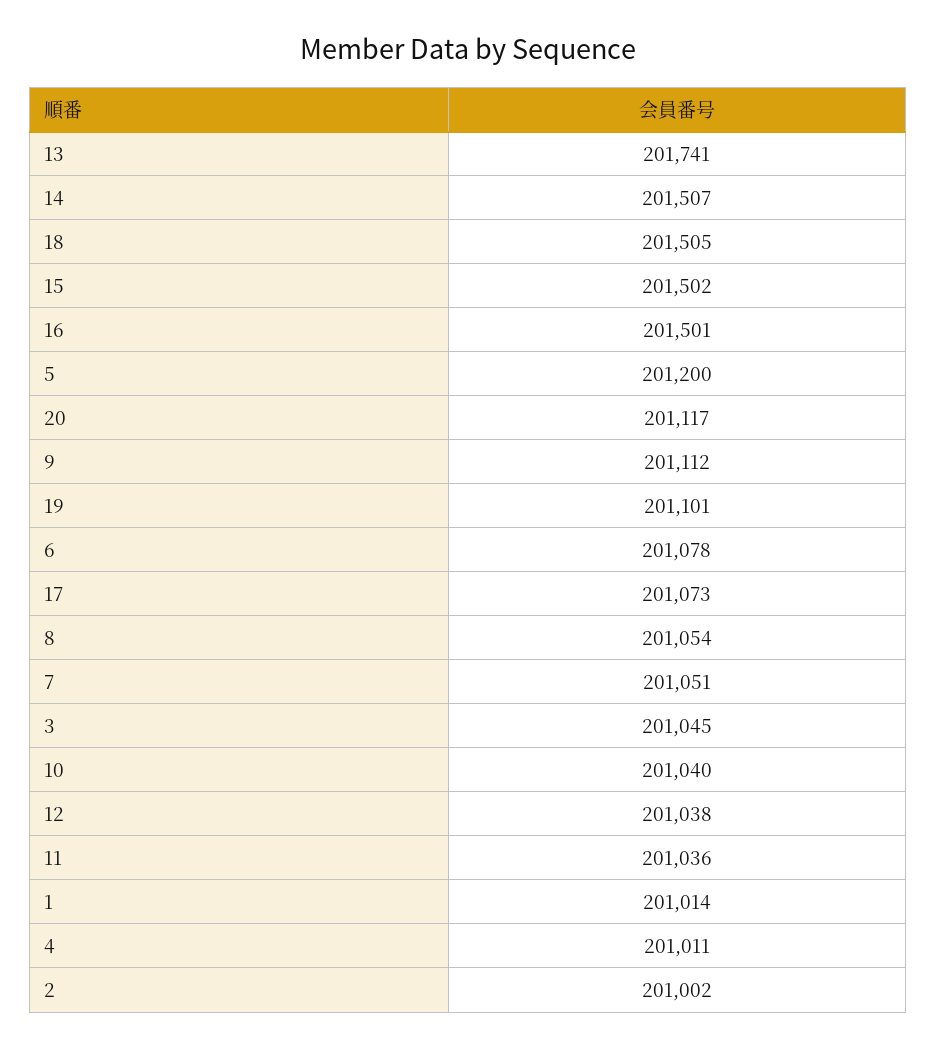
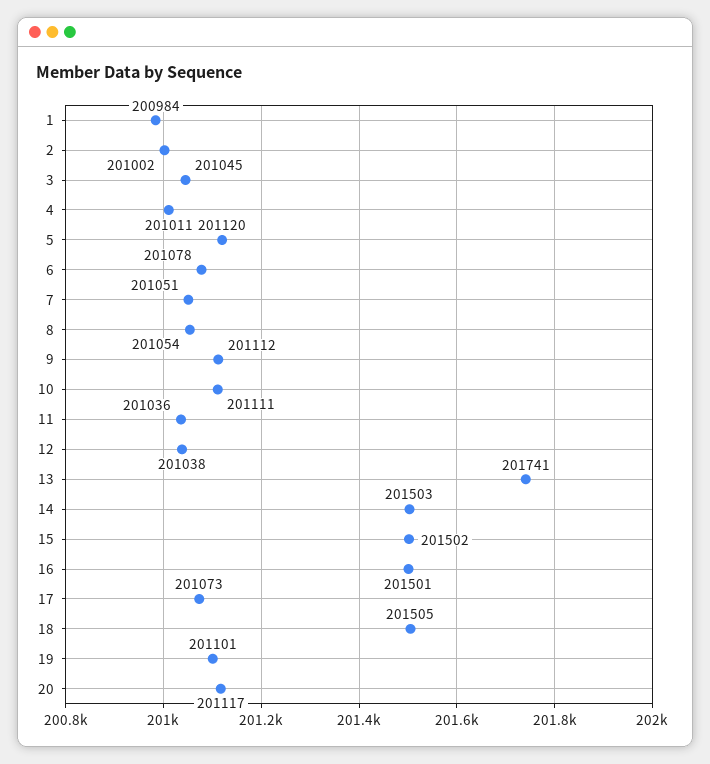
  {
    "13": 201741,
-   "14": 201507,
+   "14": 201503,
    "18": 201505,
    "15": 201502,
    "16": 201501,
-   "5": 201200,
+   "5": 201120,
    "20": 201117,
    "9": 201112,
    "19": 201101,
    "6": 201078,
    "17": 201073,
    "8": 201054,
    "7": 201051,
    "3": 201045,
-   "10": 201040,
+   "10": 201111,
    "12": 201038,
    "11": 201036,
-   "1": 201014,
+   "1": 200984,
    "4": 201011,
    "2": 201002
  }

